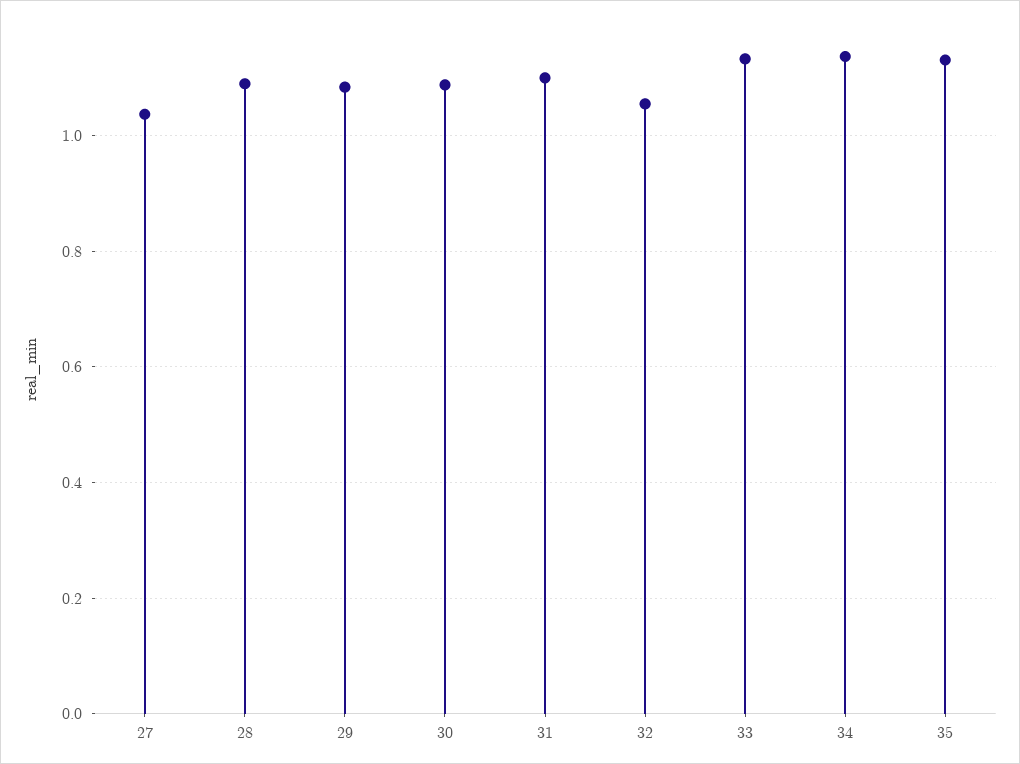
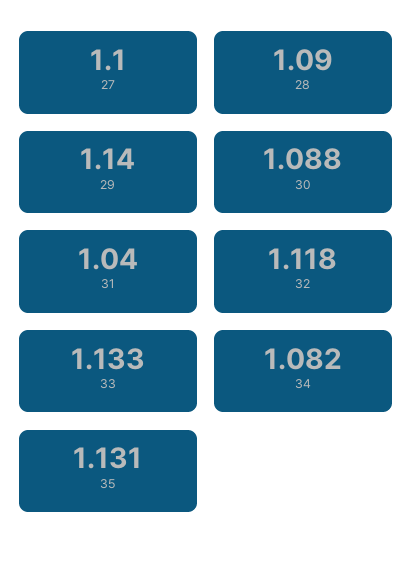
  {
-   "27": 1.04,
+   "27": 1.1,
    "28": 1.09,
-   "29": 1.08,
+   "29": 1.14,
    "30": 1.088,
-   "31": 1.1,
+   "31": 1.04,
-   "32": 1.06,
+   "32": 1.118,
    "33": 1.133,
-   "34": 1.14,
+   "34": 1.082,
    "35": 1.131
  }

